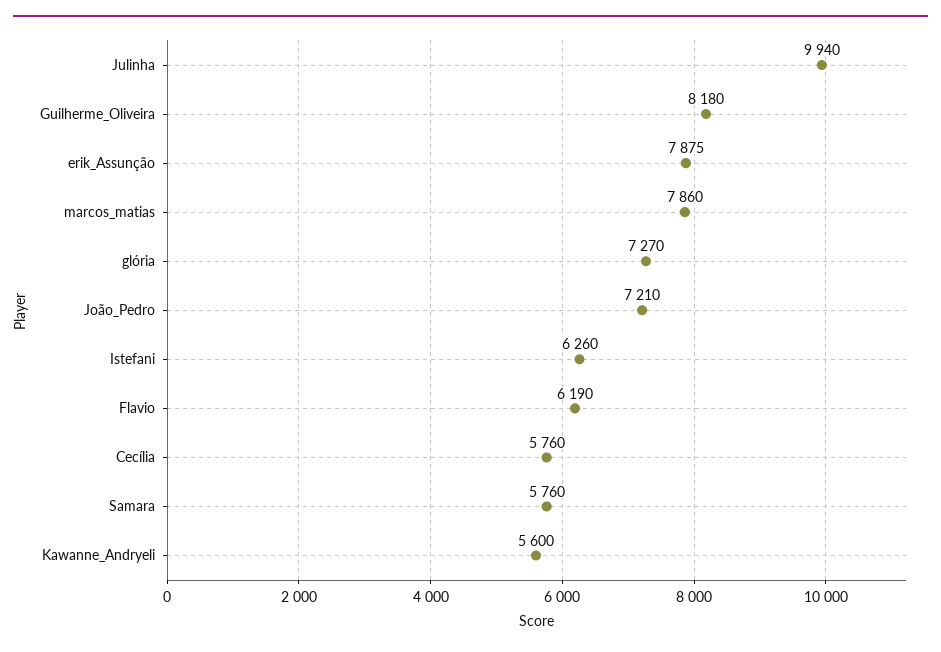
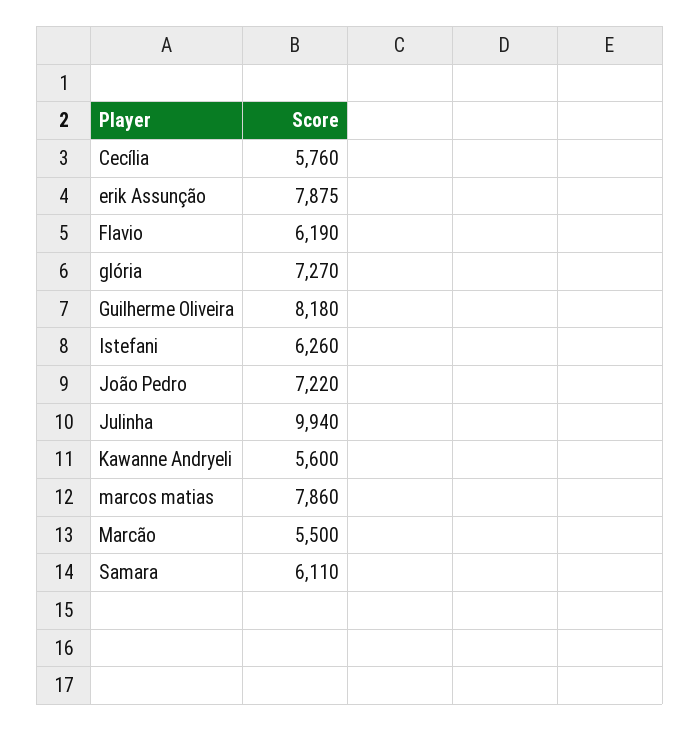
  {
    "Julinha": 9940,
    "Guilherme_Oliveira": 8180,
    "erik_Assunção": 7875,
    "marcos_matias": 7860,
    "glória": 7270,
-   "João_Pedro": 7210,
+   "João_Pedro": 7220,
    "Istefani": 6260,
    "Flavio": 6190,
    "Cecília": 5760,
-   "Samara": 5760,
+   "Samara": 6110,
-   "Kawanne_Andryeli": 5600
+   "Kawanne_Andryeli": 5600,
+   "Marcão": 5500
  }

